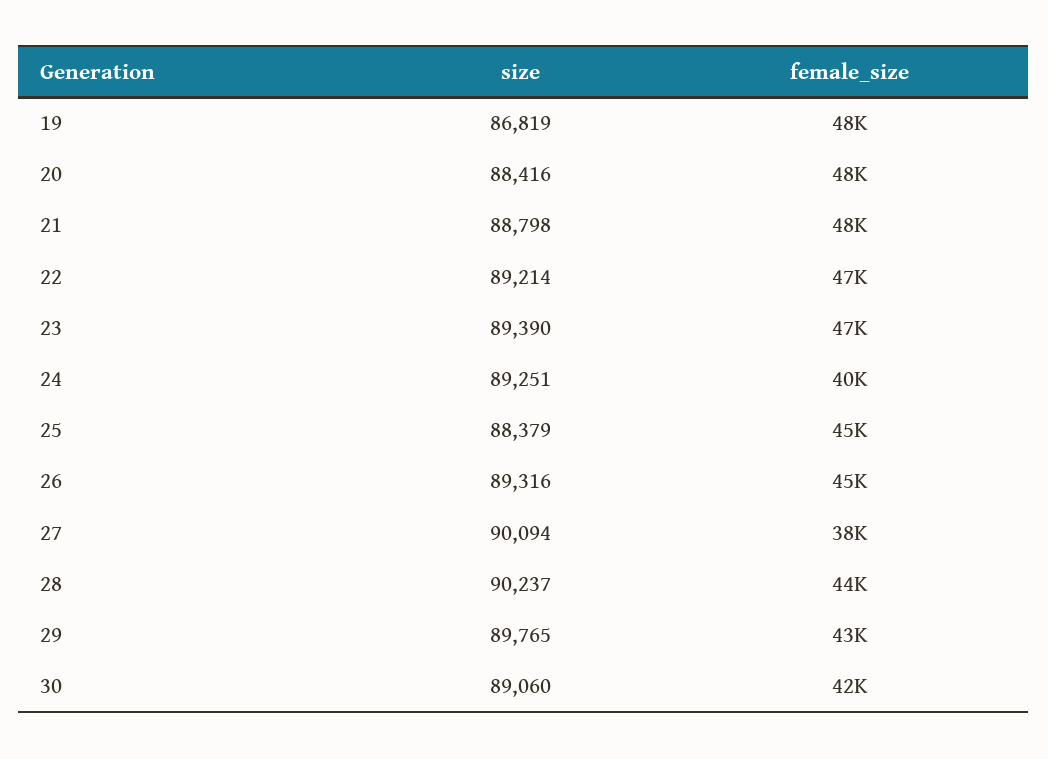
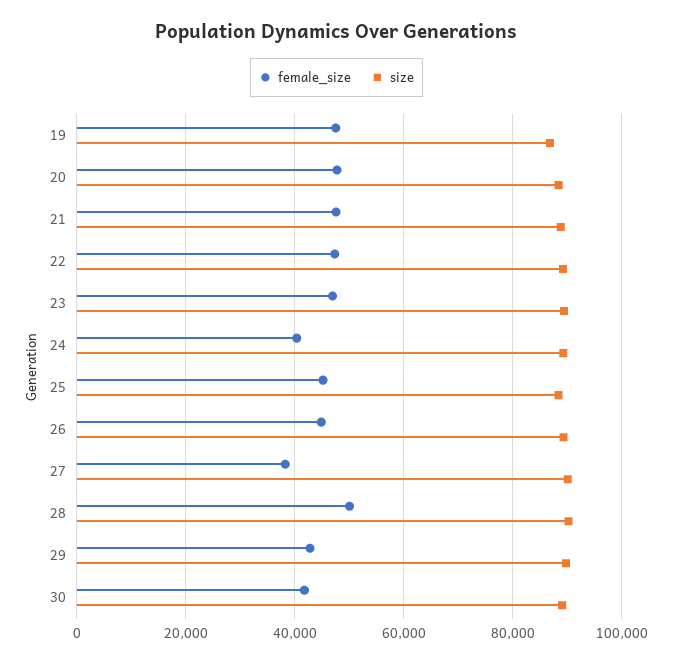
  {
    "size": {
      "19": 86819,
      "20": 88416,
      "21": 88798,
      "22": 89214,
      "23": 89390,
      "24": 89251,
      "25": 88379,
      "26": 89316,
      "27": 90094,
      "28": 90237,
      "29": 89765,
      "30": 89060
    },
    "female_size": {
      "19": 48000,
      "20": 48000,
      "21": 48000,
      "22": 47000,
      "23": 47000,
      "24": 40000,
      "25": 45000,
      "26": 45000,
      "27": 38000,
-     "28": 44000,
+     "28": 50000,
      "29": 43000,
      "30": 42000
    }
  }

